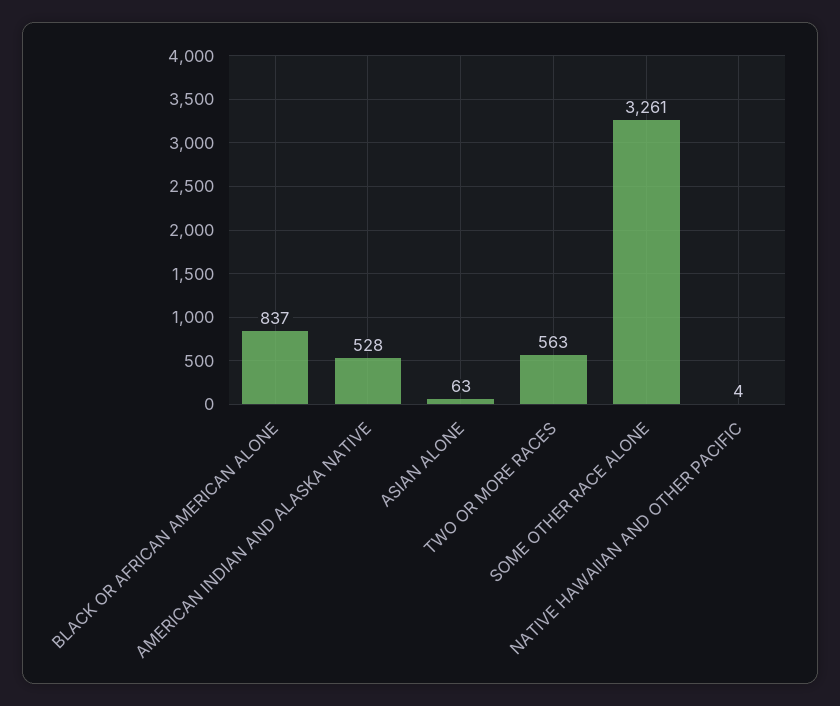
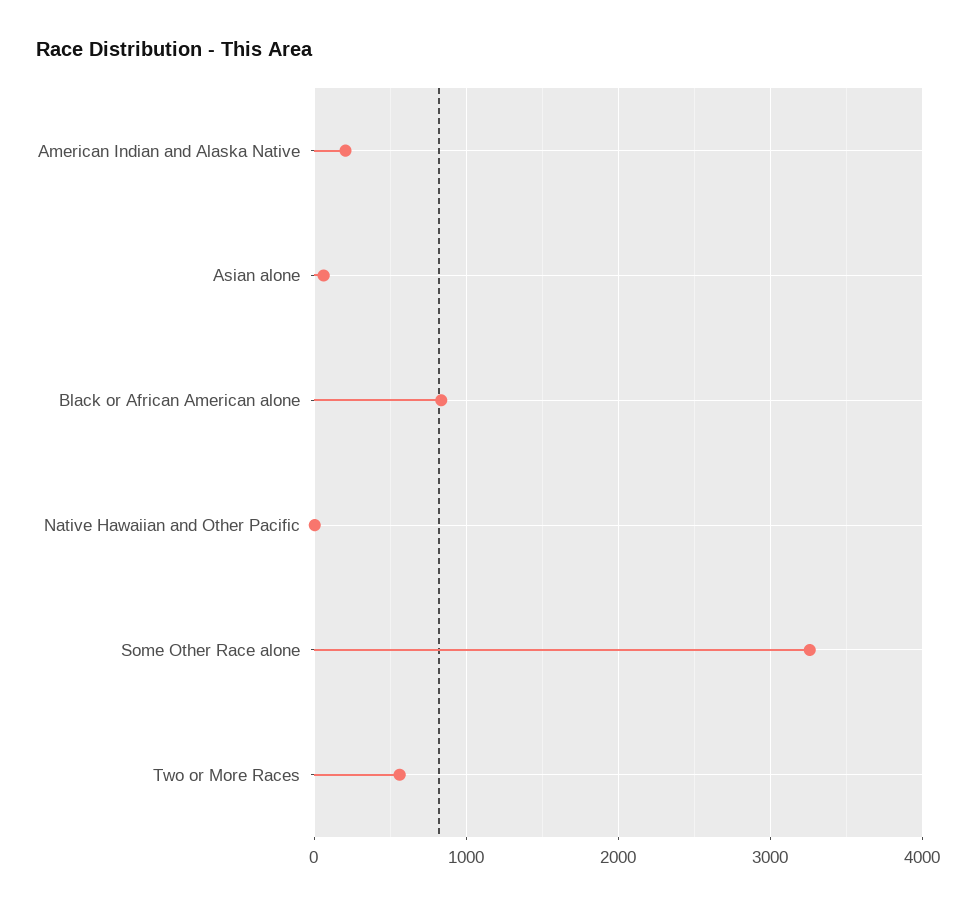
  {
    "BLACK OR AFRICAN AMERICAN ALONE": 837,
-   "AMERICAN INDIAN AND ALASKA NATIVE": 528,
+   "AMERICAN INDIAN AND ALASKA NATIVE": 200,
    "ASIAN ALONE": 63,
    "TWO OR MORE RACES": 563,
    "SOME OTHER RACE ALONE": 3261,
    "NATIVE HAWAIIAN AND OTHER PACIFIC": 4
  }

